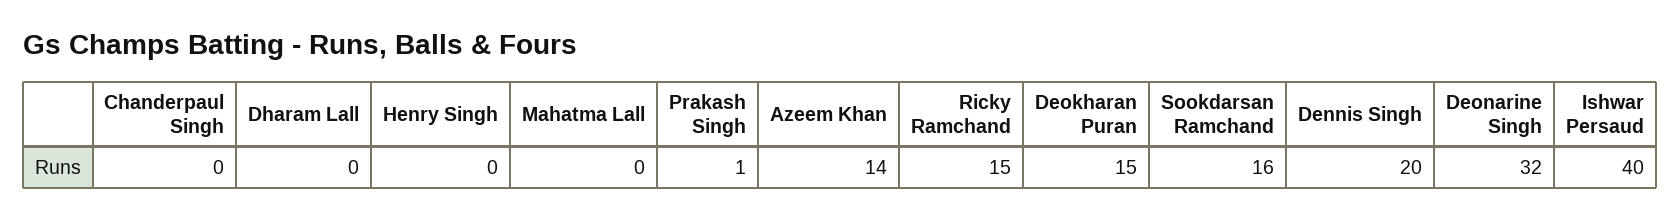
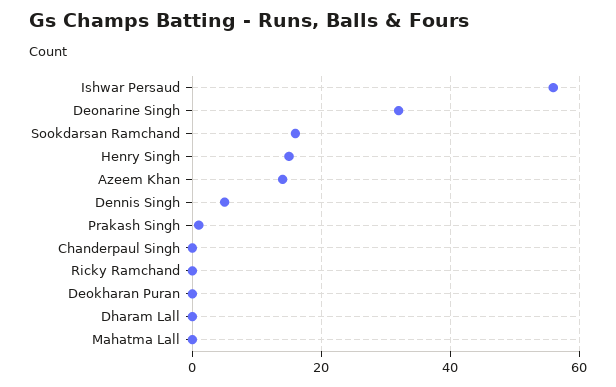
  {
    "Chanderpaul Singh": 0,
    "Dharam Lall": 0,
-   "Henry Singh": 0,
+   "Henry Singh": 15,
    "Mahatma Lall": 0,
    "Prakash Singh": 1,
    "Azeem Khan": 14,
-   "Ricky Ramchand": 15,
+   "Ricky Ramchand": 0,
-   "Deokharan Puran": 15,
+   "Deokharan Puran": 0,
    "Sookdarsan Ramchand": 16,
-   "Dennis Singh": 20,
+   "Dennis Singh": 5,
    "Deonarine Singh": 32,
-   "Ishwar Persaud": 40
+   "Ishwar Persaud": 55
  }

